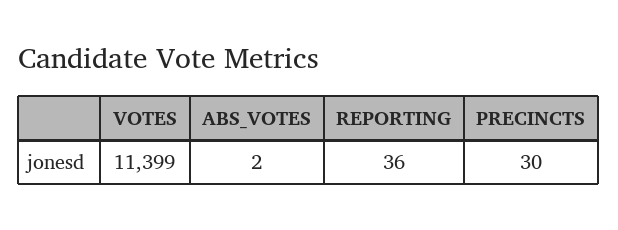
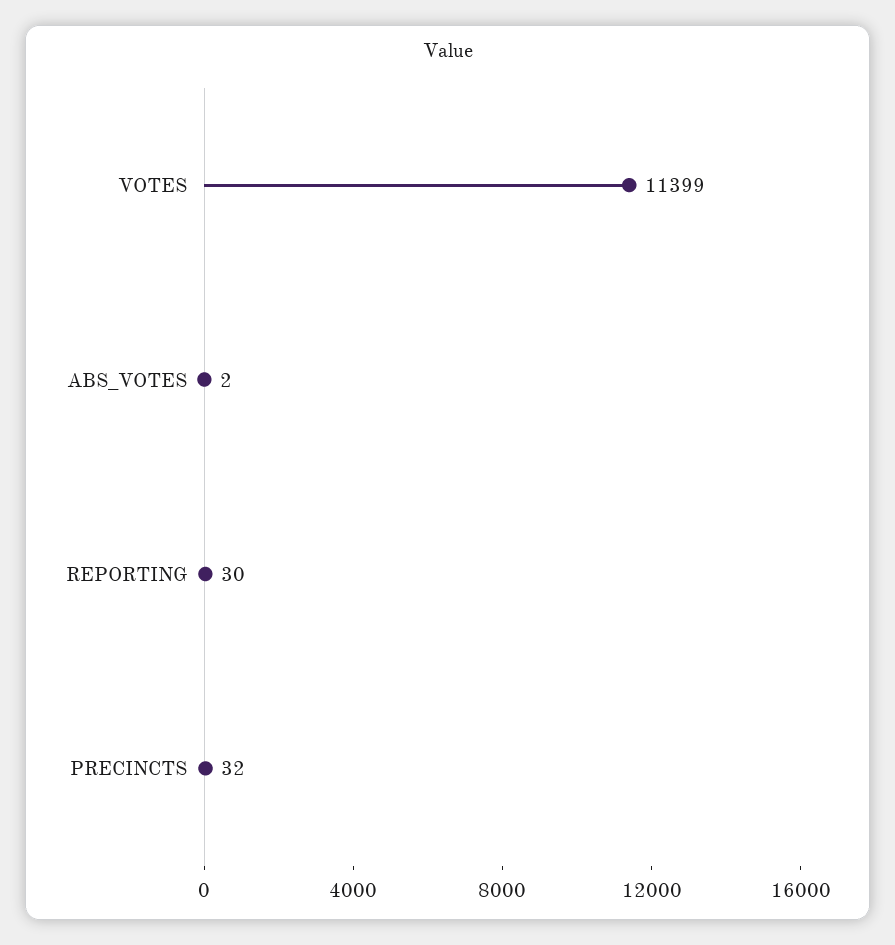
  {
    "VOTES": 11399,
    "ABS_VOTES": 2,
-   "REPORTING": 36,
+   "REPORTING": 30,
-   "PRECINCTS": 30
+   "PRECINCTS": 32
  }

